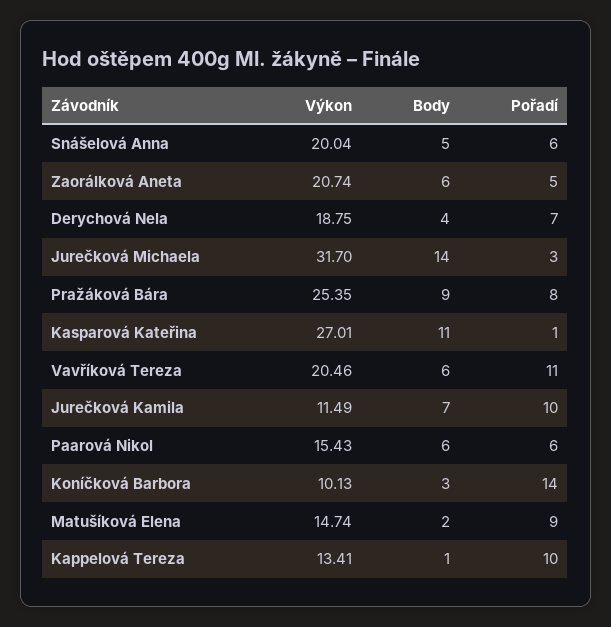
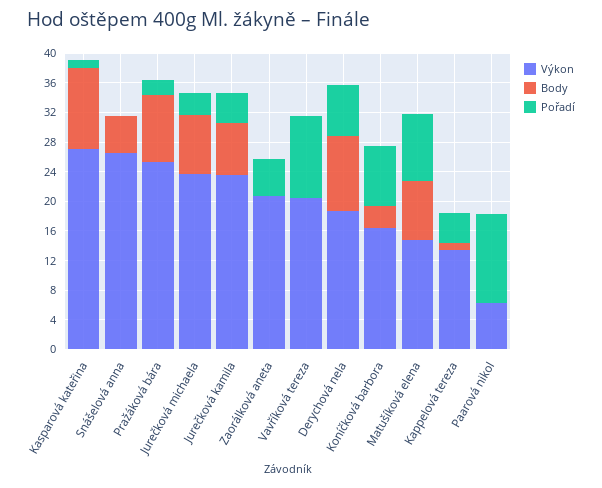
  {
    "Výkon": {
-     "Snášelová Anna": 20.04,
+     "Snášelová Anna": 26,
      "Zaorálková Aneta": 20.74,
      "Derychová Nela": 18.75,
-     "Jurečková Michaela": 31.7,
+     "Jurečková Michaela": 24,
      "Pražáková Bára": 25.35,
      "Kasparová Kateřina": 27.01,
      "Vavříková Tereza": 20.46,
-     "Jurečková Kamila": 11.49,
+     "Jurečková Kamila": 24,
-     "Paarová Nikol": 15.43,
+     "Paarová Nikol": 6,
-     "Koníčková Barbora": 10.13,
+     "Koníčková Barbora": 16,
      "Matušíková Elena": 14.74,
      "Kappelová Tereza": 13.41
    },
    "Body": {
      "Snášelová Anna": 5,
-     "Zaorálková Aneta": 6,
+     "Zaorálková Aneta": 0,
-     "Derychová Nela": 4,
+     "Derychová Nela": 10,
-     "Jurečková Michaela": 14,
+     "Jurečková Michaela": 8,
      "Pražáková Bára": 9,
      "Kasparová Kateřina": 11,
-     "Vavříková Tereza": 6,
+     "Vavříková Tereza": 0,
      "Jurečková Kamila": 7,
-     "Paarová Nikol": 6,
+     "Paarová Nikol": 0,
      "Koníčková Barbora": 3,
-     "Matušíková Elena": 2,
+     "Matušíková Elena": 8,
      "Kappelová Tereza": 1
    },
    "Pořadí": {
-     "Snášelová Anna": 6,
+     "Snášelová Anna": 0,
      "Zaorálková Aneta": 5,
      "Derychová Nela": 7,
      "Jurečková Michaela": 3,
-     "Pražáková Bára": 8,
+     "Pražáková Bára": 2,
      "Kasparová Kateřina": 1,
      "Vavříková Tereza": 11,
-     "Jurečková Kamila": 10,
+     "Jurečková Kamila": 4,
-     "Paarová Nikol": 6,
+     "Paarová Nikol": 12,
-     "Koníčková Barbora": 14,
+     "Koníčková Barbora": 8,
      "Matušíková Elena": 9,
-     "Kappelová Tereza": 10
+     "Kappelová Tereza": 4
    }
  }

